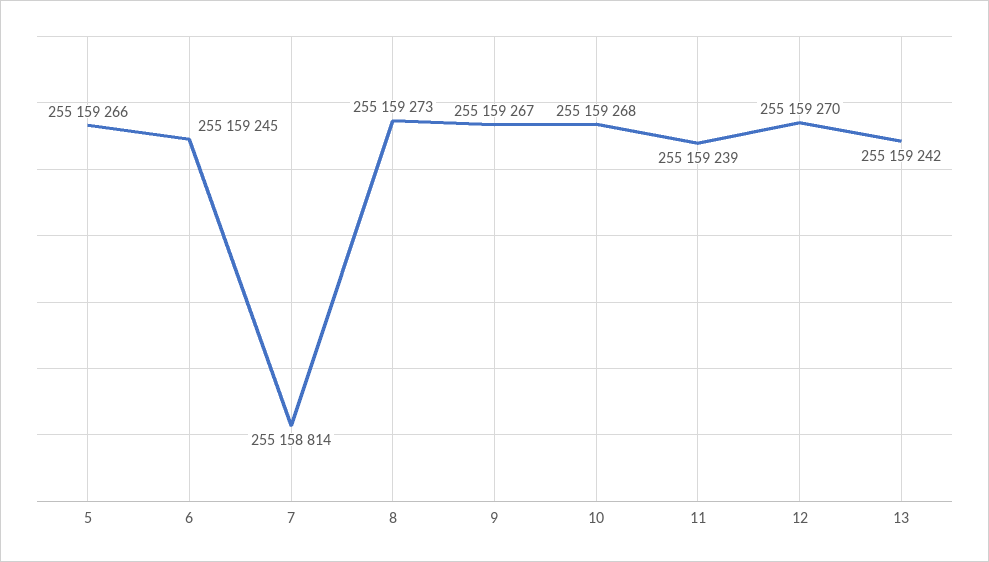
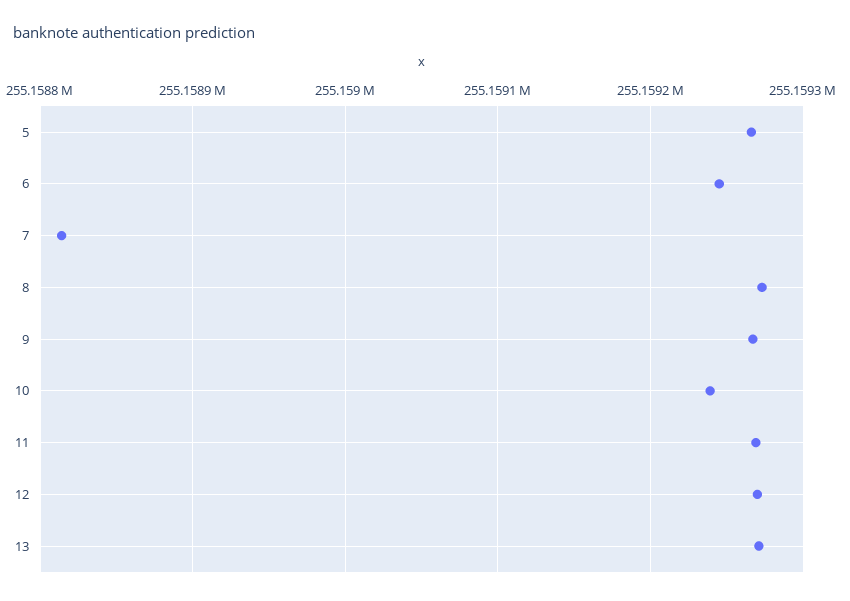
  {
    "5": 255159266,
    "6": 255159245,
    "7": 255158814,
    "8": 255159273,
    "9": 255159267,
-   "10": 255159268,
+   "10": 255159240,
-   "11": 255159239,
+   "11": 255159270,
    "12": 255159270,
-   "13": 255159242
+   "13": 255159270
  }

